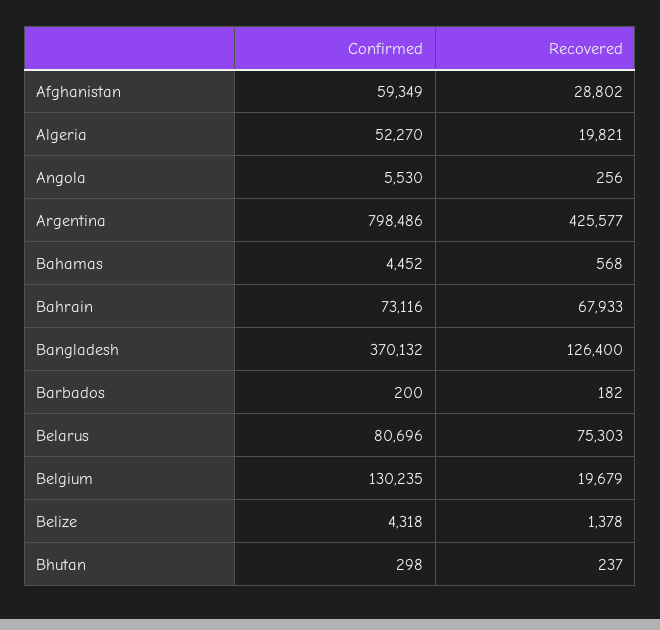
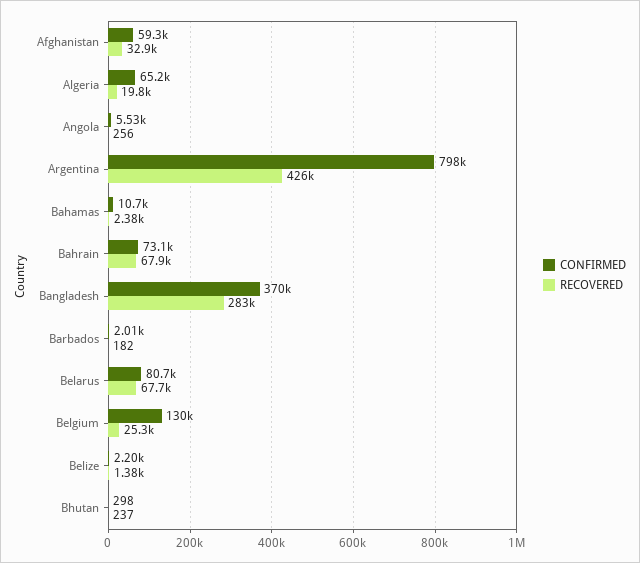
  {
    "Confirmed": {
      "Afghanistan": 59349,
-     "Algeria": 52270,
+     "Algeria": 65200,
      "Angola": 5530,
      "Argentina": 798486,
-     "Bahamas": 4452,
+     "Bahamas": 10700,
      "Bahrain": 73116,
      "Bangladesh": 370132,
-     "Barbados": 200,
+     "Barbados": 2010,
      "Belarus": 80696,
      "Belgium": 130235,
-     "Belize": 4318,
+     "Belize": 2200,
      "Bhutan": 298
    },
    "Recovered": {
-     "Afghanistan": 28802,
+     "Afghanistan": 32900,
      "Algeria": 19821,
      "Angola": 256,
      "Argentina": 425577,
-     "Bahamas": 568,
+     "Bahamas": 2380,
      "Bahrain": 67933,
-     "Bangladesh": 126400,
+     "Bangladesh": 283000,
      "Barbados": 182,
-     "Belarus": 75303,
+     "Belarus": 67700,
-     "Belgium": 19679,
+     "Belgium": 25300,
      "Belize": 1378,
      "Bhutan": 237
    }
  }

